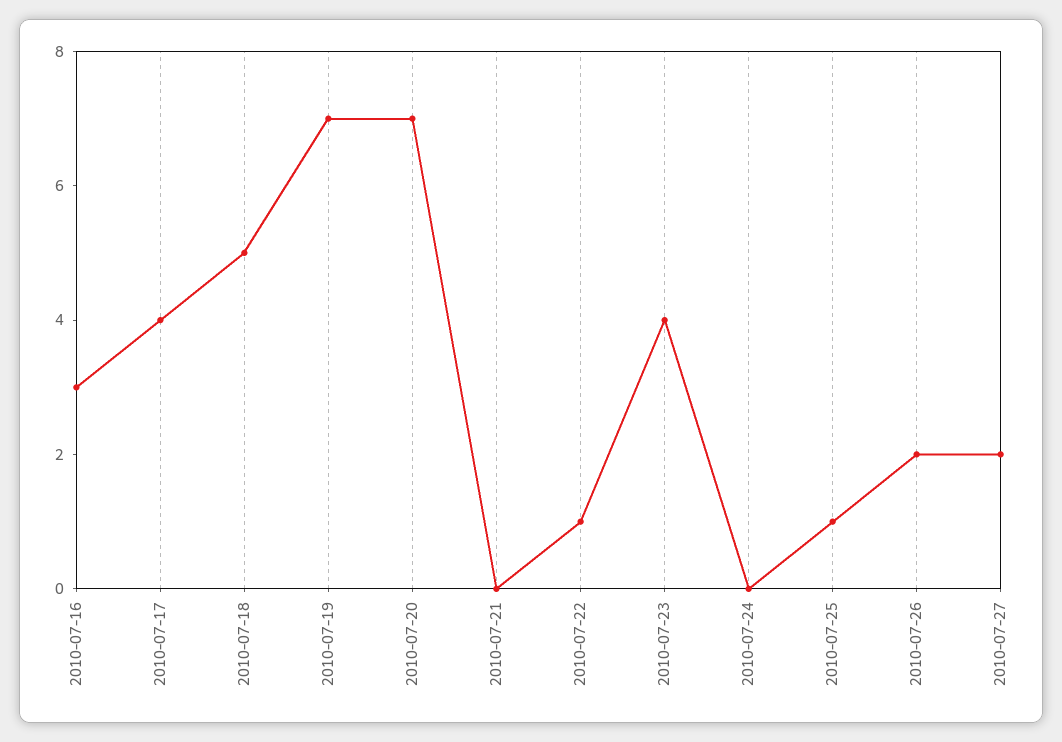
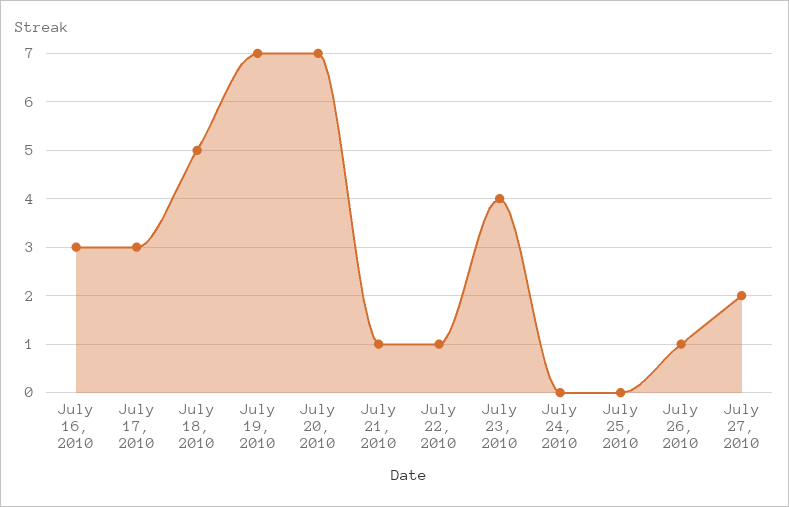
  {
    "2010-07-16": 3,
-   "2010-07-17": 4,
+   "2010-07-17": 3,
    "2010-07-18": 5,
    "2010-07-19": 7,
    "2010-07-20": 7,
-   "2010-07-21": 0,
+   "2010-07-21": 1,
    "2010-07-22": 1,
    "2010-07-23": 4,
    "2010-07-24": 0,
-   "2010-07-25": 1,
+   "2010-07-25": 0,
-   "2010-07-26": 2,
+   "2010-07-26": 1,
    "2010-07-27": 2
  }

